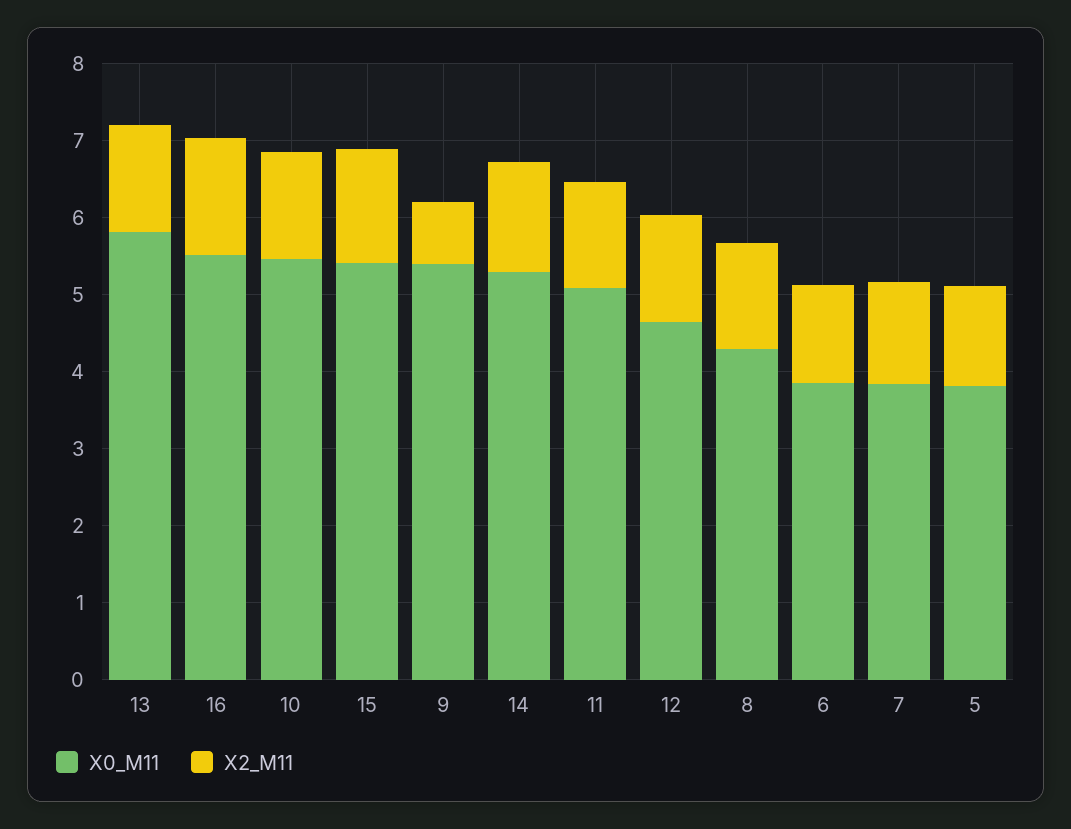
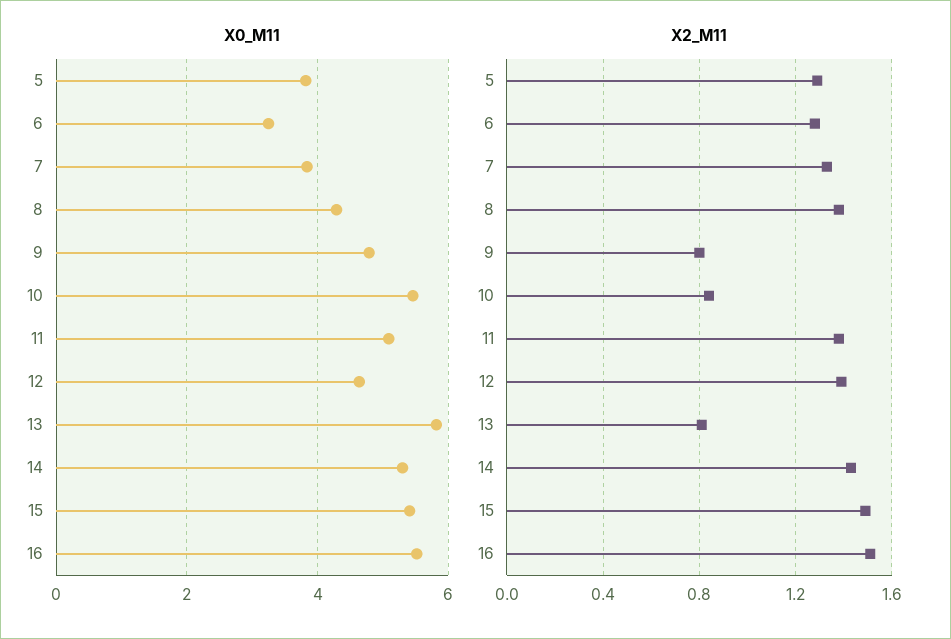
  {
    "X0_M11": {
      "13": 5.8,
      "16": 5.6,
      "10": 5.4,
      "15": 5.4,
-     "9": 5.4,
+     "9": 4.8,
      "14": 5.4,
      "11": 5,
      "12": 4.6,
      "8": 4.2,
-     "6": 3.8,
+     "6": 3.2,
      "7": 3.8,
      "5": 3.8
    },
    "X2_M11": {
-     "13": 1.4,
+     "13": 0.8,
      "16": 1.5,
-     "10": 1.4,
+     "10": 0.85,
      "15": 1.5,
      "9": 0.8,
      "14": 1.45,
      "11": 1.4,
      "12": 1.4,
      "8": 1.4,
      "6": 1.3,
      "7": 1.35,
      "5": 1.3
    }
  }

